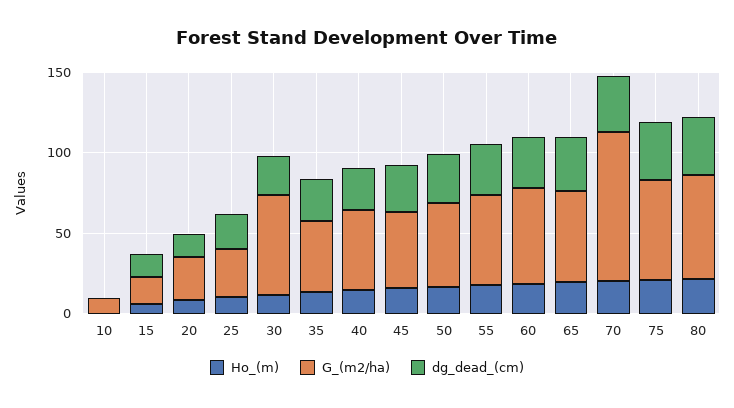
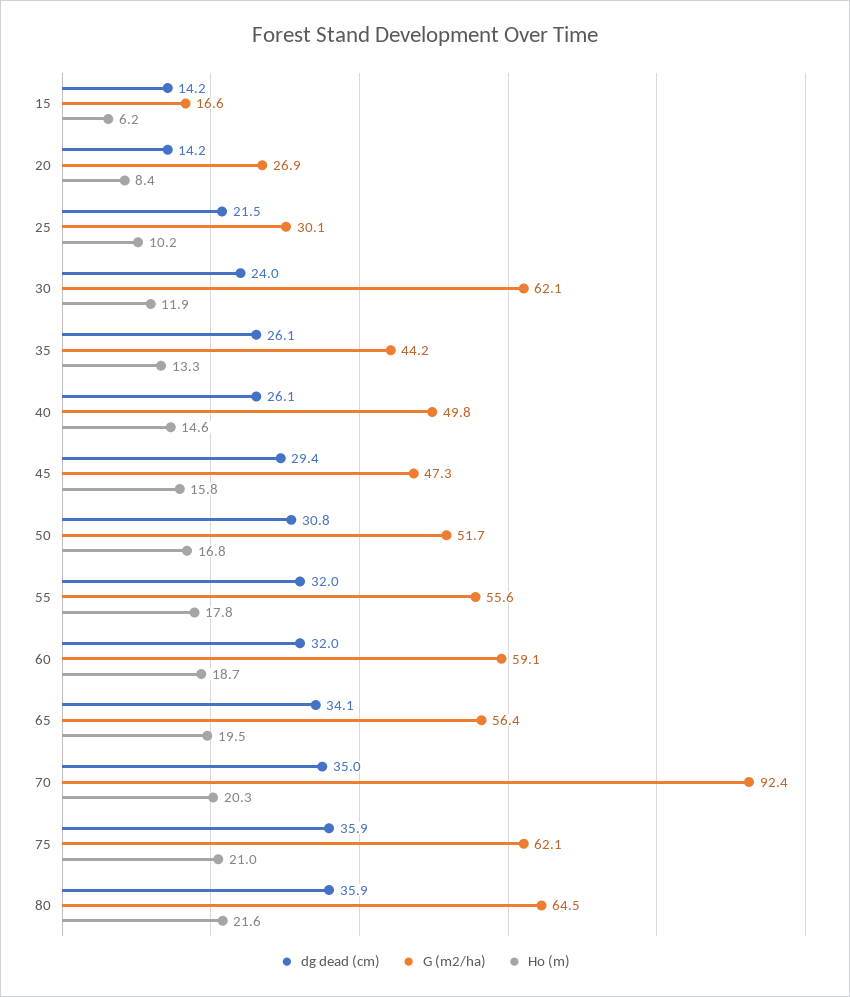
  {
    "Ho_(m)": {
-     "10": 0,
      "15": 6.2,
      "20": 8.4,
      "25": 10.2,
      "30": 11.9,
      "35": 13.3,
      "40": 14.6,
      "45": 15.8,
      "50": 16.8,
      "55": 17.8,
      "60": 18.7,
      "65": 19.5,
      "70": 20.3,
      "75": 21,
      "80": 21.6
    },
    "G_(m2/ha)": {
-     "10": 10,
      "15": 16.6,
      "20": 26.9,
      "25": 30.1,
      "30": 62.1,
      "35": 44.2,
      "40": 49.8,
      "45": 47.3,
      "50": 51.7,
      "55": 55.6,
      "60": 59.1,
      "65": 56.4,
      "70": 92.4,
      "75": 62.1,
      "80": 64.5
    },
    "dg_dead_(cm)": {
-     "10": 0,
      "15": 14.2,
      "20": 14.2,
      "25": 21.5,
      "30": 24,
      "35": 26.1,
      "40": 26.1,
      "45": 29.4,
      "50": 30.8,
      "55": 32,
      "60": 32,
      "65": 34.1,
      "70": 35,
      "75": 35.9,
      "80": 35.9
    }
  }

